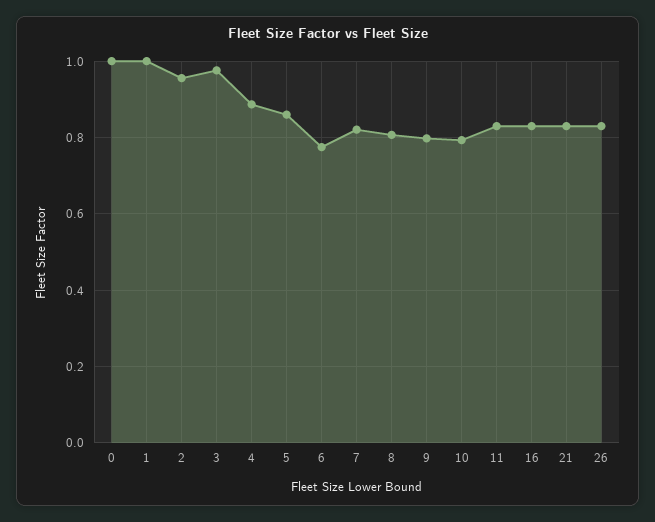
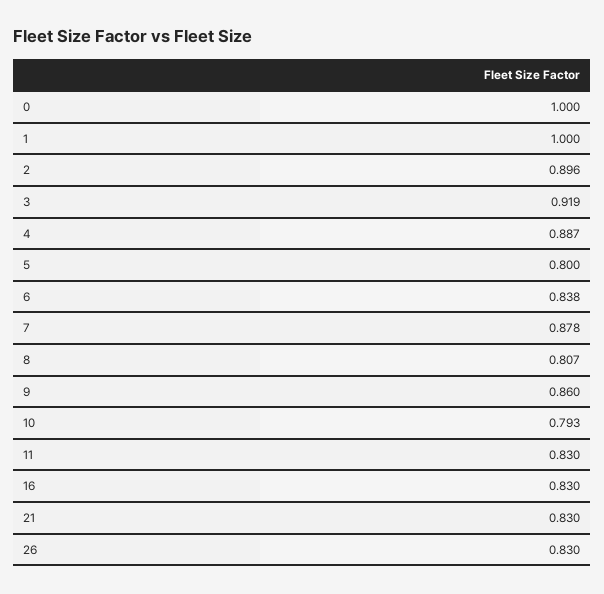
  {
    "0": 1,
    "1": 1,
-   "2": 0.96,
+   "2": 0.896,
-   "3": 0.98,
+   "3": 0.919,
    "4": 0.887,
-   "5": 0.86,
+   "5": 0.8,
-   "6": 0.78,
+   "6": 0.838,
-   "7": 0.82,
+   "7": 0.878,
    "8": 0.807,
-   "9": 0.8,
+   "9": 0.86,
    "10": 0.793,
    "11": 0.83,
    "16": 0.83,
    "21": 0.83,
    "26": 0.83
  }

